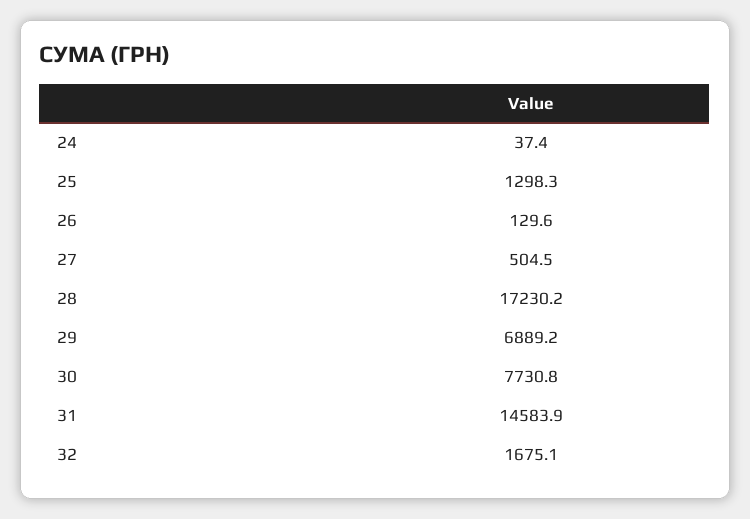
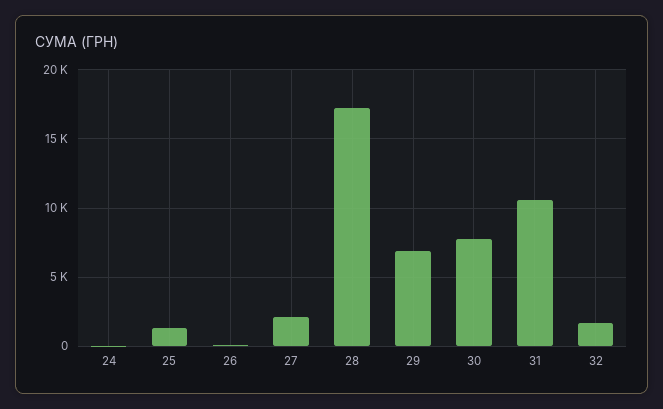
  {
    "24": 37.4,
    "25": 1298.3,
    "26": 129.6,
-   "27": 504.5,
+   "27": 2000,
    "28": 17230.2,
    "29": 6889.2,
    "30": 7730.8,
-   "31": 14583.9,
+   "31": 10500,
    "32": 1675.1
  }

